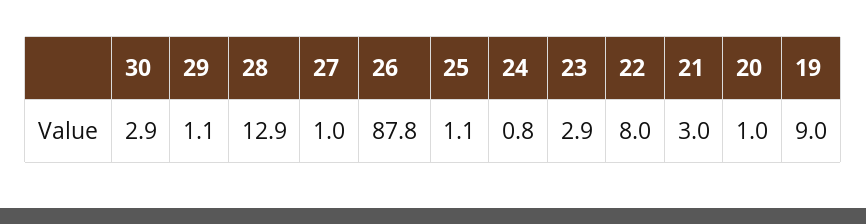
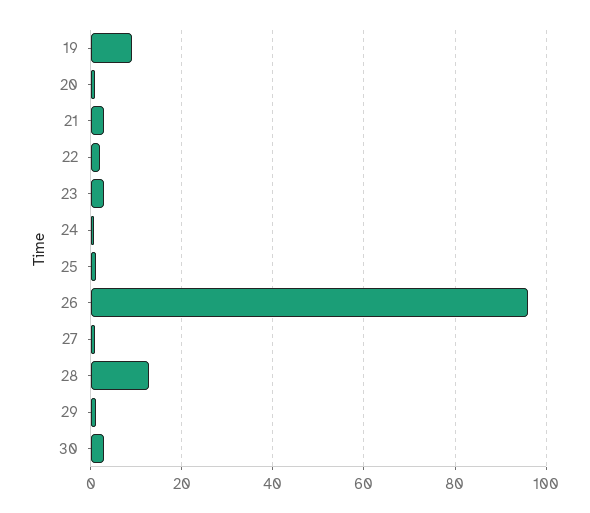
  {
    "30": 2.9,
    "29": 1.1,
    "28": 12.9,
    "27": 1,
-   "26": 87.8,
+   "26": 96,
    "25": 1.1,
    "24": 0.8,
    "23": 2.9,
-   "22": 8,
+   "22": 2,
    "21": 3,
    "20": 1,
    "19": 9
  }

